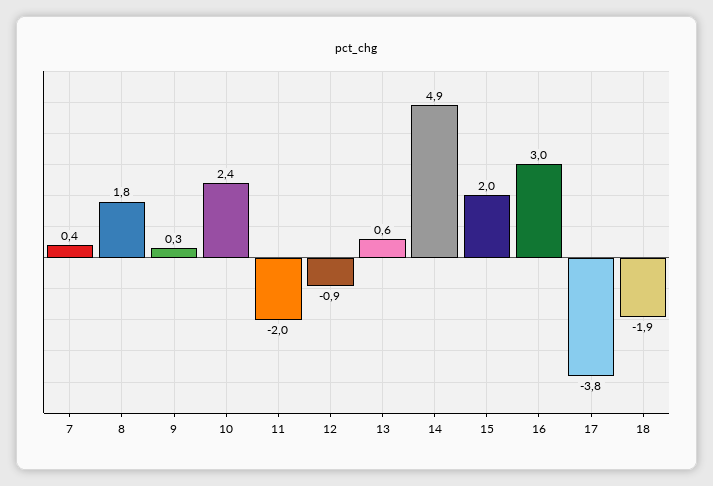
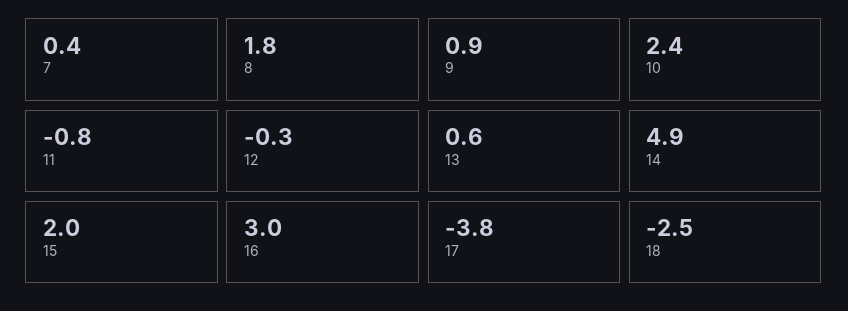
  {
    "7": 0.4,
    "8": 1.8,
-   "9": 0.3,
+   "9": 0.9,
    "10": 2.4,
-   "11": -2,
+   "11": -0.8,
-   "12": -0.9,
+   "12": -0.3,
    "13": 0.6,
    "14": 4.9,
    "15": 2,
    "16": 3,
    "17": -3.8,
-   "18": -1.9
+   "18": -2.5
  }

